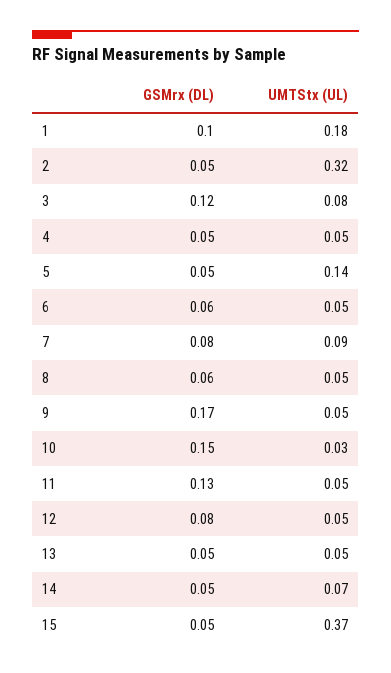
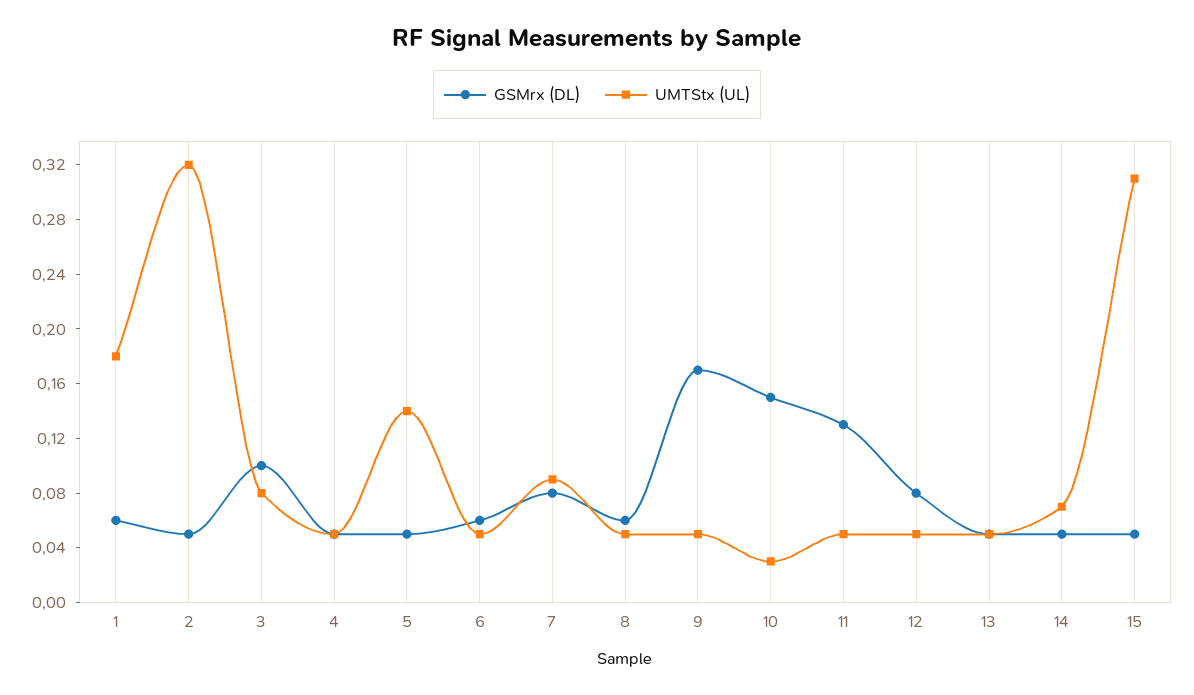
  {
    "GSMrx (DL)": {
-     "1": 0.1,
+     "1": 0.06,
      "2": 0.05,
-     "3": 0.12,
+     "3": 0.1,
      "4": 0.05,
      "5": 0.05,
      "6": 0.06,
      "7": 0.08,
      "8": 0.06,
      "9": 0.17,
      "10": 0.15,
      "11": 0.13,
      "12": 0.08,
      "13": 0.05,
      "14": 0.05,
      "15": 0.05
    },
    "UMTStx (UL)": {
      "1": 0.18,
      "2": 0.32,
      "3": 0.08,
      "4": 0.05,
      "5": 0.14,
      "6": 0.05,
      "7": 0.09,
      "8": 0.05,
      "9": 0.05,
      "10": 0.03,
      "11": 0.05,
      "12": 0.05,
      "13": 0.05,
      "14": 0.07,
-     "15": 0.37
+     "15": 0.31
    }
  }

